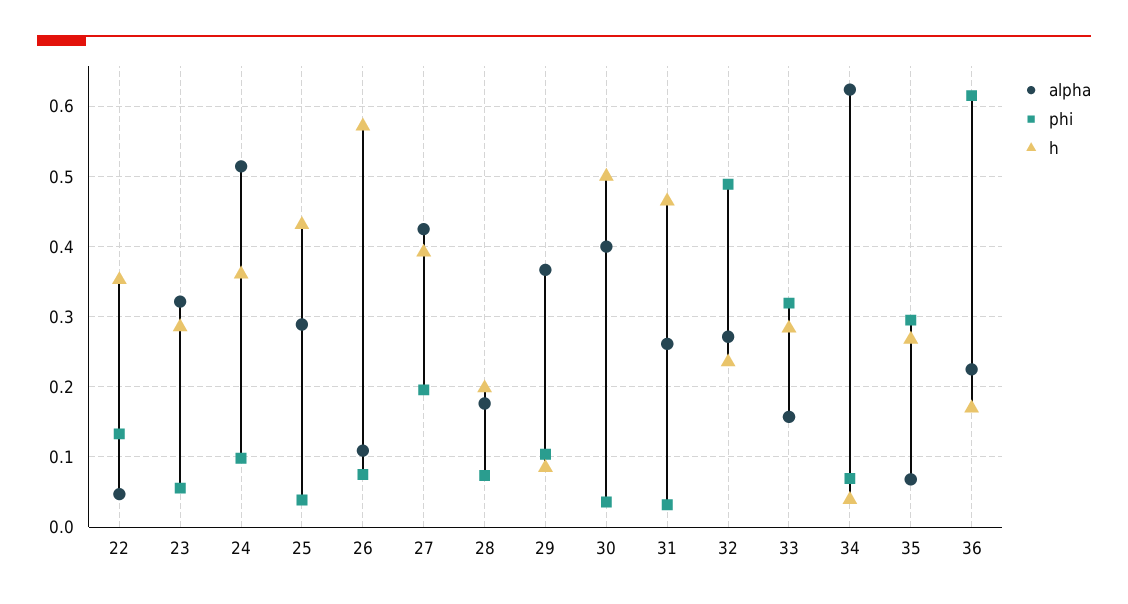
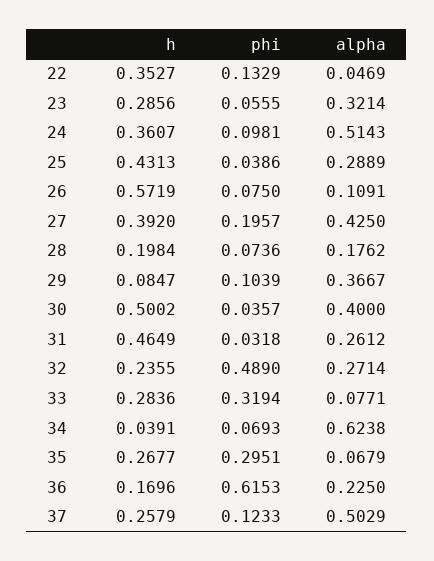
  {
    "alpha": {
      "22": 0.0469,
      "23": 0.3214,
      "24": 0.5143,
      "25": 0.2889,
      "26": 0.1091,
      "27": 0.425,
      "28": 0.1762,
      "29": 0.3667,
      "30": 0.4,
      "31": 0.2612,
      "32": 0.2714,
-     "33": 0.16,
+     "33": 0.0771,
      "34": 0.6238,
      "35": 0.0679,
-     "36": 0.225
+     "36": 0.225,
+     "37": 0.5029
    },
    "phi": {
      "22": 0.1329,
      "23": 0.0555,
      "24": 0.0981,
      "25": 0.0386,
      "26": 0.075,
      "27": 0.1957,
      "28": 0.0736,
      "29": 0.1039,
      "30": 0.0357,
      "31": 0.0318,
      "32": 0.489,
      "33": 0.3194,
      "34": 0.0693,
      "35": 0.2951,
-     "36": 0.6153
+     "36": 0.6153,
+     "37": 0.1233
    },
    "h": {
      "22": 0.3527,
      "23": 0.2856,
      "24": 0.3607,
      "25": 0.4313,
      "26": 0.5719,
      "27": 0.392,
      "28": 0.1984,
      "29": 0.0847,
      "30": 0.5002,
      "31": 0.4649,
      "32": 0.2355,
      "33": 0.2836,
      "34": 0.0391,
      "35": 0.2677,
-     "36": 0.1696
+     "36": 0.1696,
+     "37": 0.2579
    }
  }

